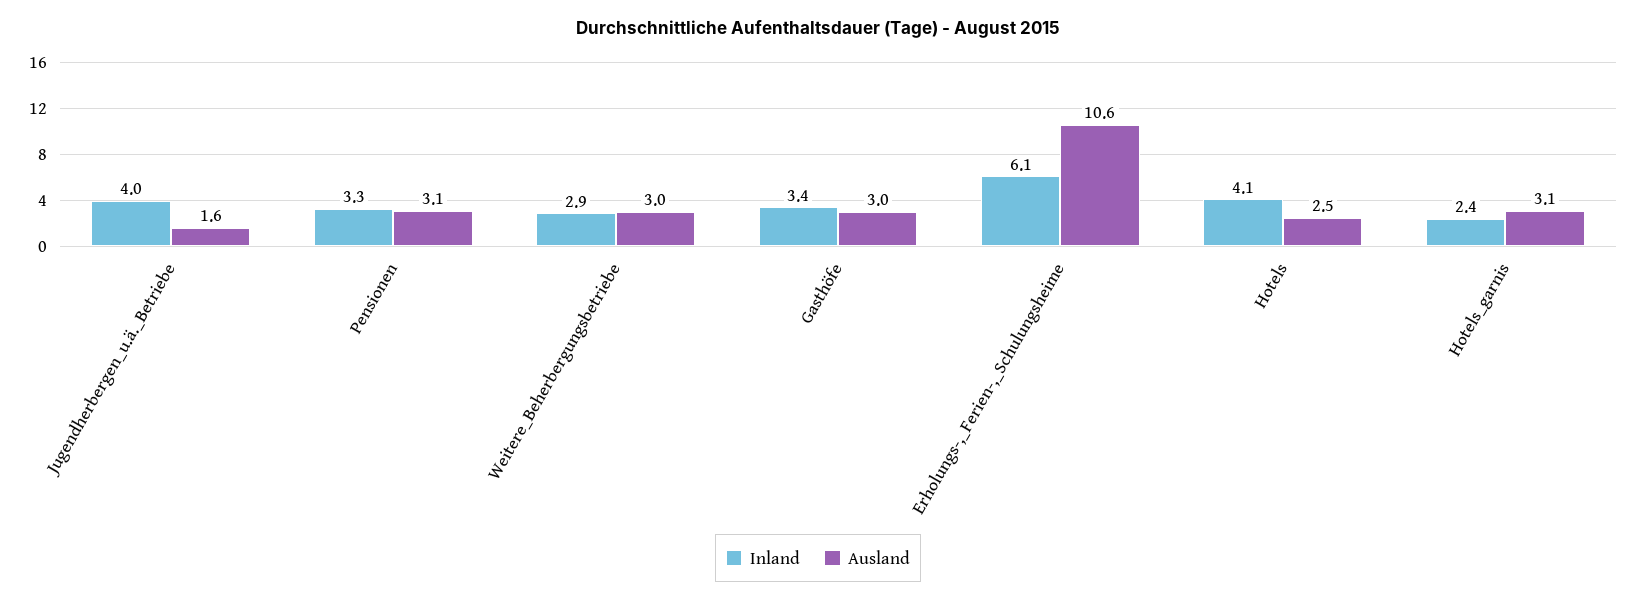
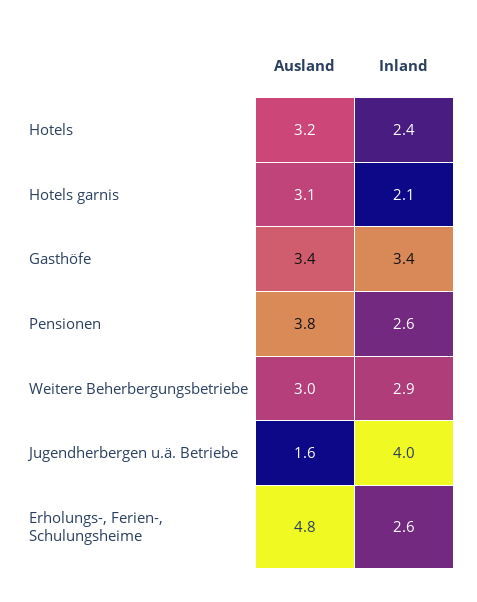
  {
    "Inland": {
      "Jugendherbergen_u.ä._Betriebe": 4,
-     "Pensionen": 3.3,
+     "Pensionen": 2.6,
      "Weitere_Beherbergungsbetriebe": 2.9,
      "Gasthöfe": 3.4,
-     "Erholungs-,_Ferien-,_Schulungsheime": 6.1,
+     "Erholungs-,_Ferien-,_Schulungsheime": 2.6,
-     "Hotels": 4.1,
+     "Hotels": 2.4,
-     "Hotels_garnis": 2.4
+     "Hotels_garnis": 2.1
    },
    "Ausland": {
      "Jugendherbergen_u.ä._Betriebe": 1.6,
-     "Pensionen": 3.1,
+     "Pensionen": 3.8,
      "Weitere_Beherbergungsbetriebe": 3,
-     "Gasthöfe": 3,
+     "Gasthöfe": 3.4,
-     "Erholungs-,_Ferien-,_Schulungsheime": 10.6,
+     "Erholungs-,_Ferien-,_Schulungsheime": 4.8,
-     "Hotels": 2.5,
+     "Hotels": 3.2,
      "Hotels_garnis": 3.1
    }
  }

